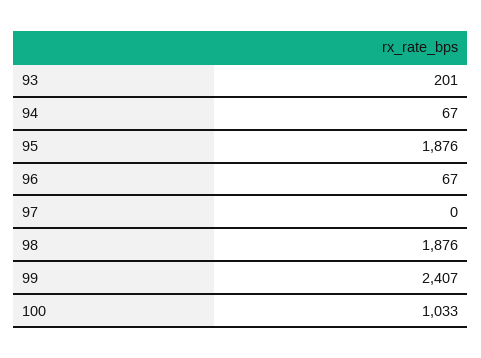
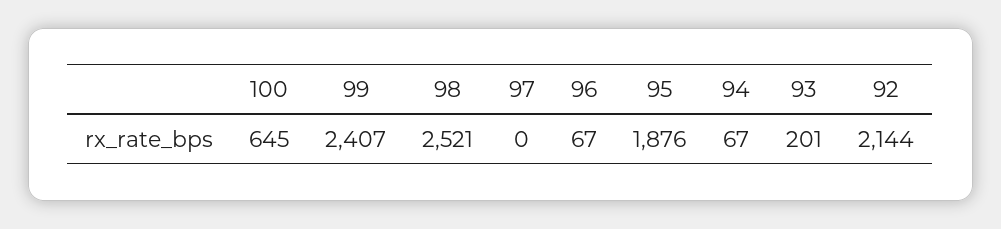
  {
    "93": 201,
    "94": 67,
    "95": 1876,
    "96": 67,
    "97": 0,
-   "98": 1876,
+   "98": 2521,
    "99": 2407,
-   "100": 1033
+   "100": 645,
+   "92": 2144
  }

